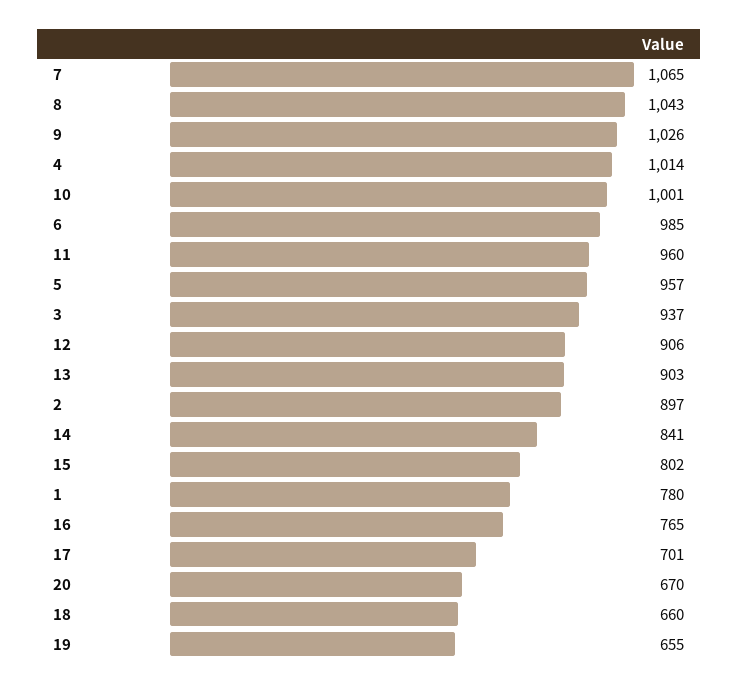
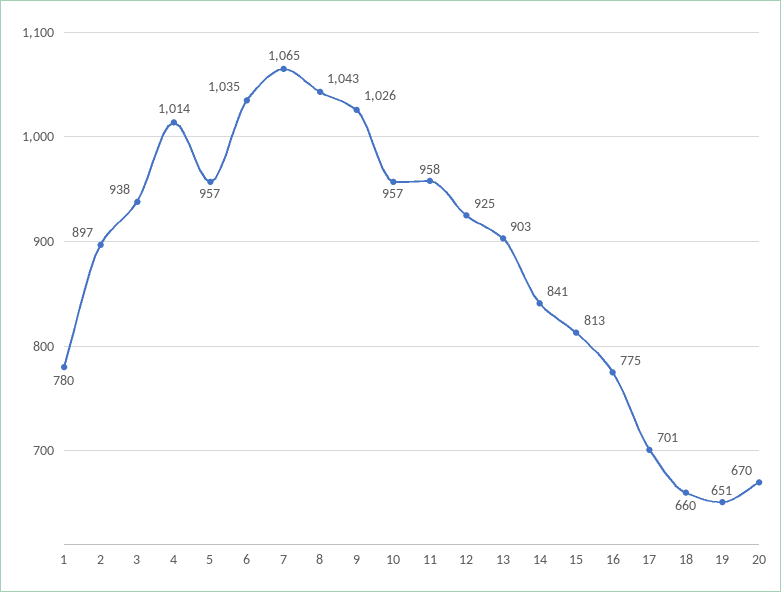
  {
    "7": 1065,
    "8": 1043,
    "9": 1026,
    "4": 1014,
-   "10": 1001,
+   "10": 957,
-   "6": 985,
+   "6": 1035,
-   "11": 960,
+   "11": 958,
    "5": 957,
-   "3": 937,
+   "3": 938,
-   "12": 906,
+   "12": 925,
    "13": 903,
    "2": 897,
    "14": 841,
-   "15": 802,
+   "15": 813,
    "1": 780,
-   "16": 765,
+   "16": 775,
    "17": 701,
    "20": 670,
    "18": 660,
-   "19": 655
+   "19": 651
  }

